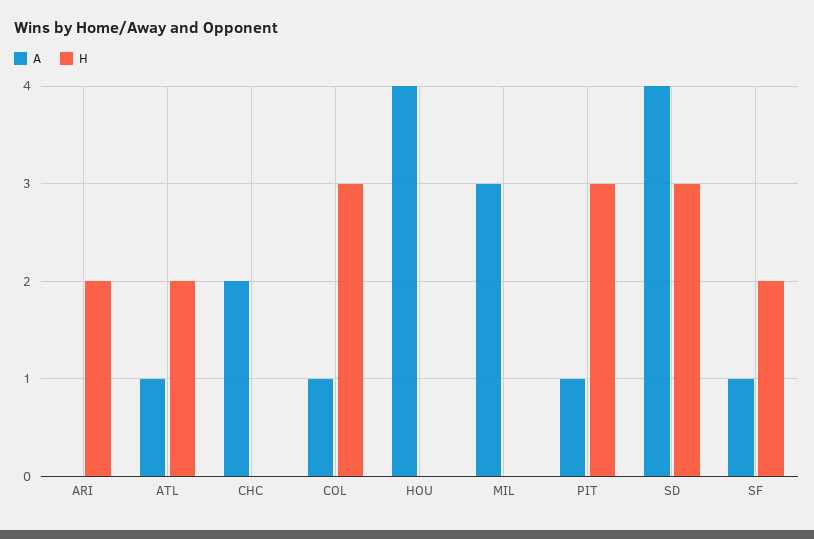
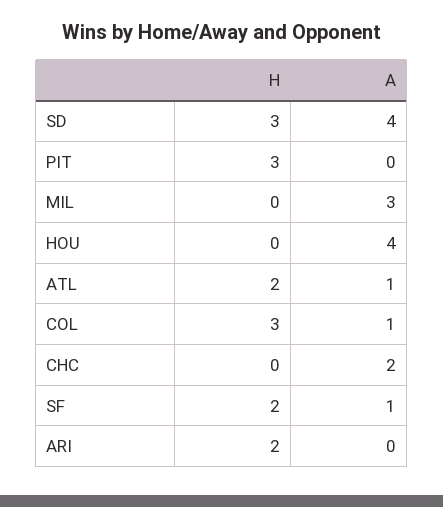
  {
    "A": {
      "ARI": 0,
      "ATL": 1,
      "CHC": 2,
      "COL": 1,
      "HOU": 4,
      "MIL": 3,
-     "PIT": 1,
+     "PIT": 0,
      "SD": 4,
      "SF": 1
    },
    "H": {
      "ARI": 2,
      "ATL": 2,
      "CHC": 0,
      "COL": 3,
      "HOU": 0,
      "MIL": 0,
      "PIT": 3,
      "SD": 3,
      "SF": 2
    }
  }

